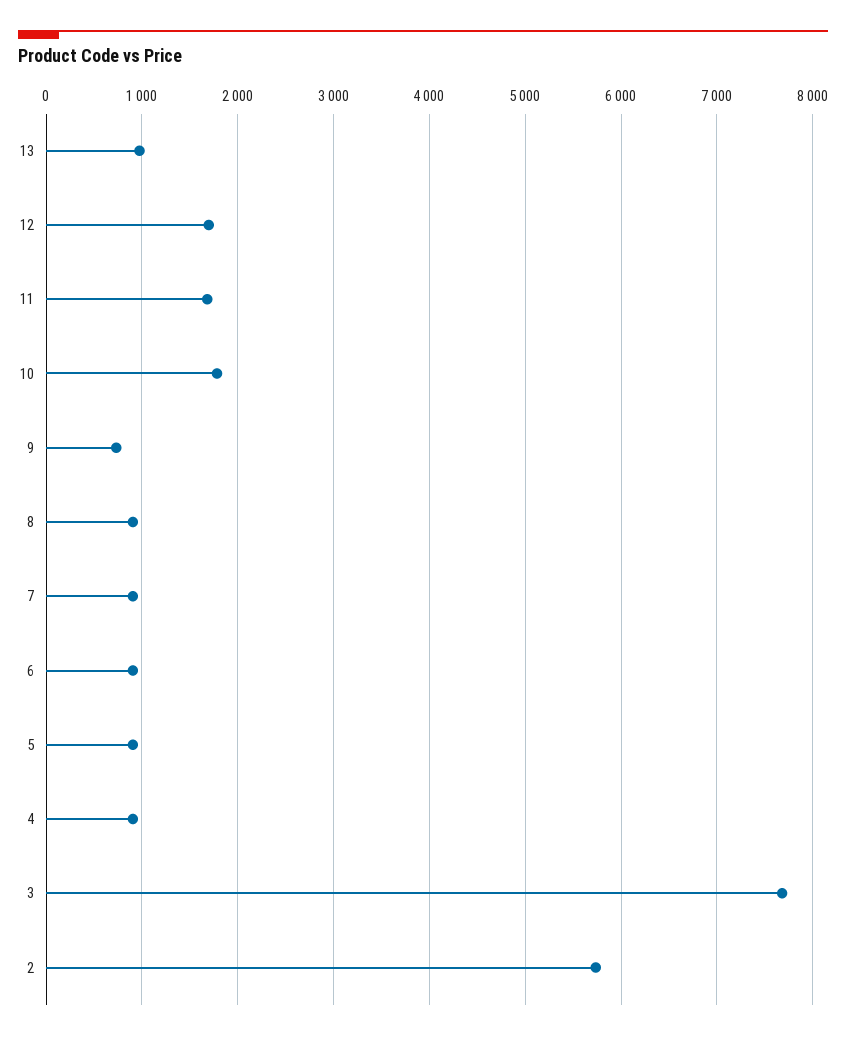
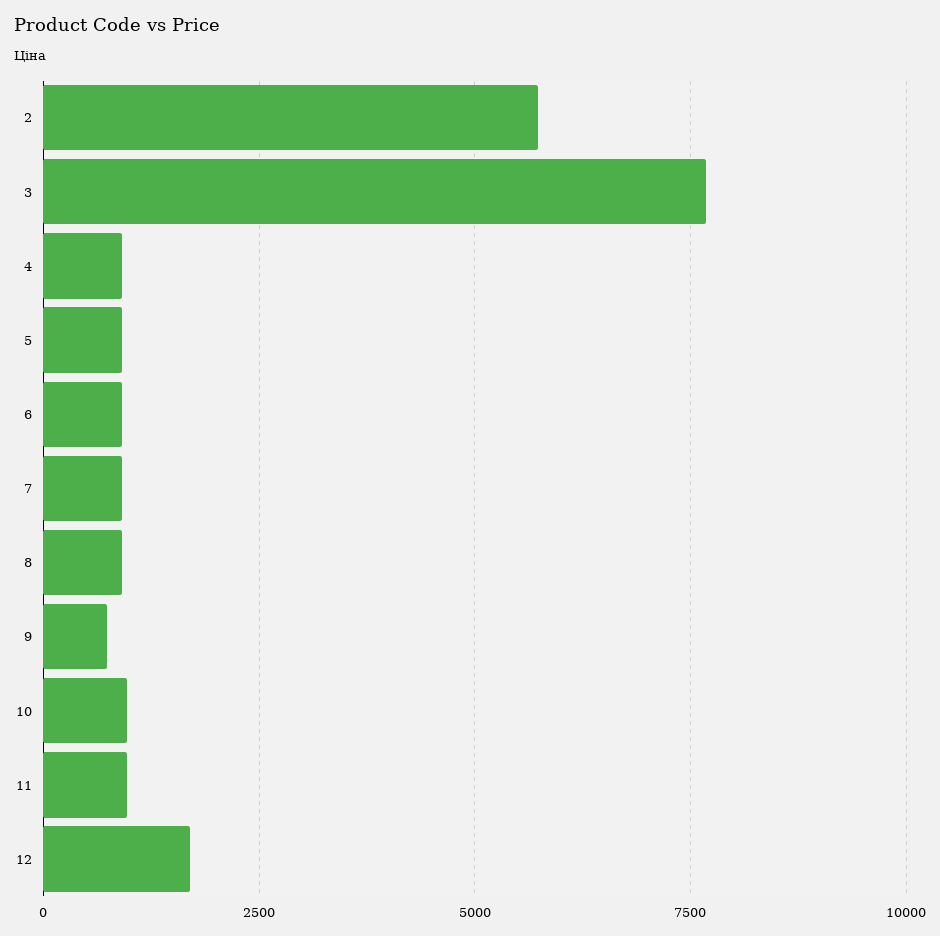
  {
-   "13": 1000,
    "12": 1700,
-   "11": 1700,
+   "11": 1000,
-   "10": 1800,
+   "10": 1000,
    "9": 700,
    "8": 900,
    "7": 900,
    "6": 900,
    "5": 900,
    "4": 900,
    "3": 7700,
    "2": 5700
  }

